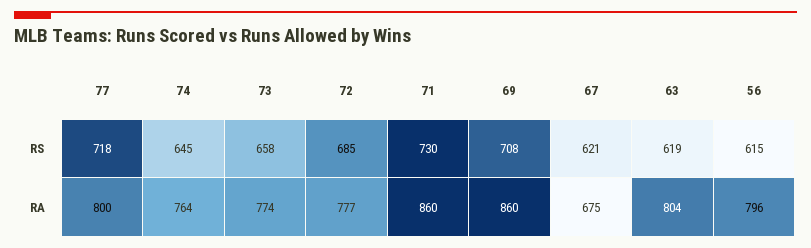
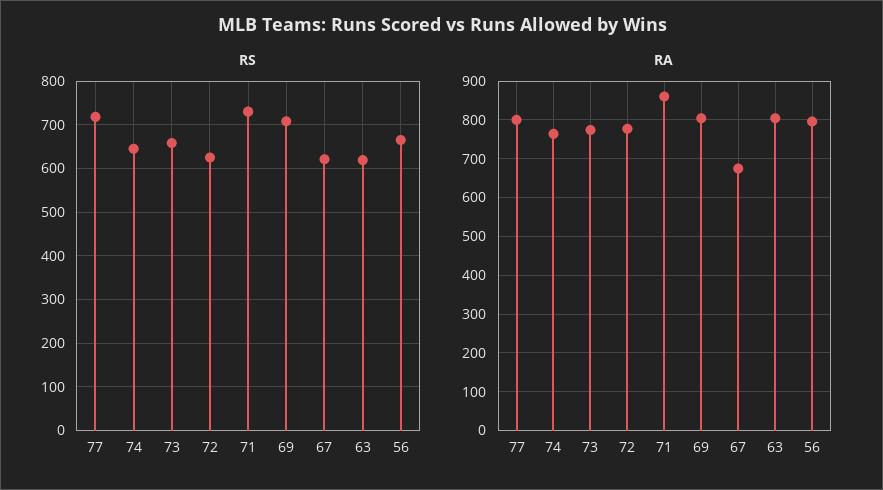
  {
    "RS": {
      "77": 718,
      "74": 645,
      "73": 658,
-     "72": 685,
+     "72": 620,
      "71": 730,
      "69": 708,
      "67": 621,
      "63": 619,
-     "56": 615
+     "56": 660
    },
    "RA": {
      "77": 800,
      "74": 764,
      "73": 774,
      "72": 777,
      "71": 860,
-     "69": 860,
+     "69": 800,
      "67": 675,
      "63": 804,
      "56": 796
    }
  }

